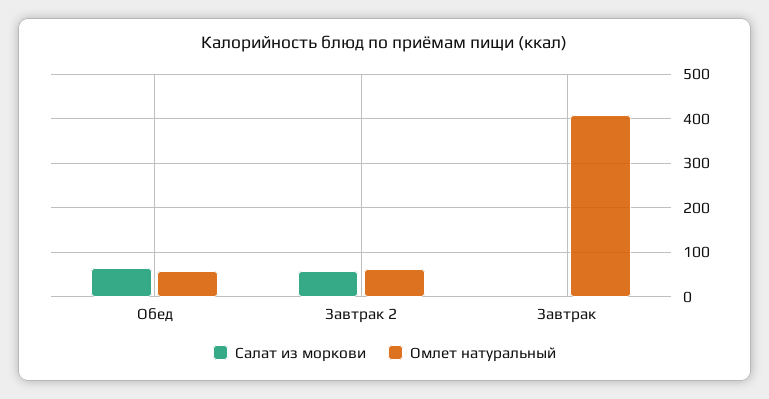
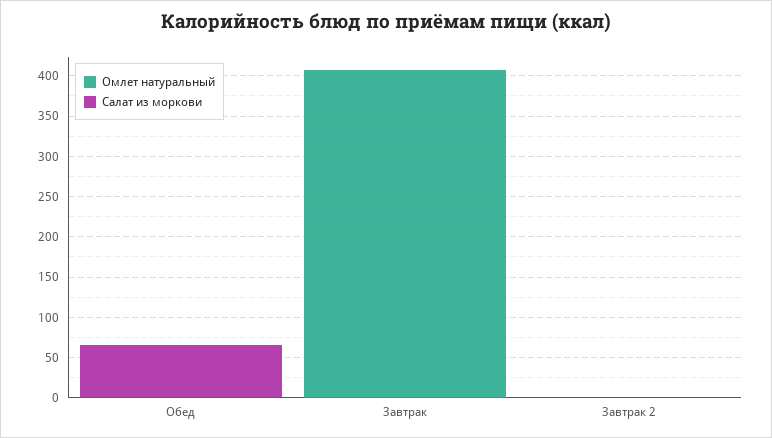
  {
    "Салат из моркови": {
      "Обед": 70,
-     "Завтрак 2": 60,
+     "Завтрак 2": 0,
      "Завтрак": 0
    },
    "Омлет натуральный": {
-     "Обед": 60,
+     "Обед": 0,
-     "Завтрак 2": 60,
+     "Завтрак 2": 0,
      "Завтрак": 410
    }
  }

